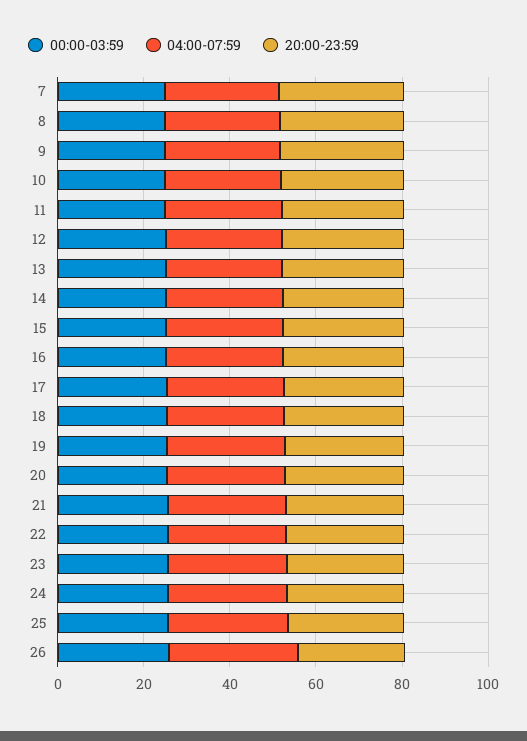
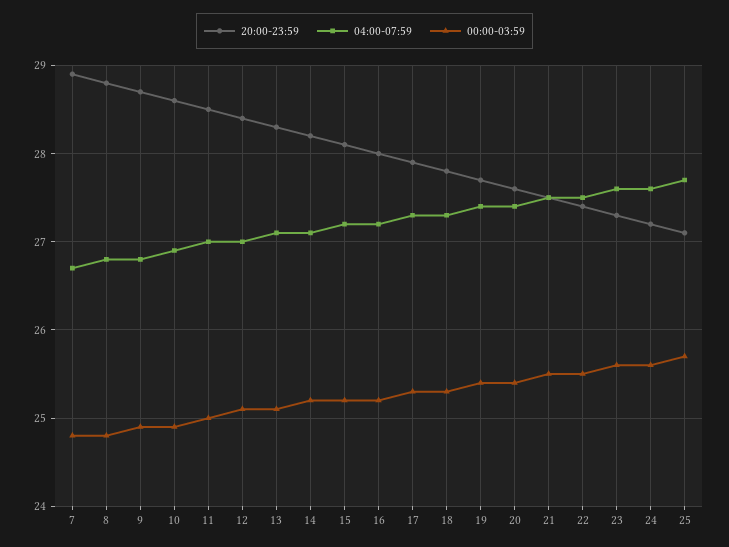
  {
    "00:00-03:59": {
      "7": 24.8,
      "8": 24.8,
      "9": 24.9,
      "10": 24.9,
      "11": 25,
      "12": 25.1,
      "13": 25.1,
      "14": 25.2,
      "15": 25.2,
      "16": 25.2,
      "17": 25.3,
      "18": 25.3,
      "19": 25.4,
      "20": 25.4,
      "21": 25.5,
      "22": 25.5,
      "23": 25.6,
      "24": 25.6,
-     "25": 25.7,
+     "25": 25.7
-     "26": 25
    },
    "04:00-07:59": {
      "7": 26.7,
      "8": 26.8,
      "9": 26.8,
      "10": 26.9,
      "11": 27,
      "12": 27,
      "13": 27.1,
      "14": 27.1,
      "15": 27.2,
      "16": 27.2,
      "17": 27.3,
      "18": 27.3,
      "19": 27.4,
      "20": 27.4,
      "21": 27.5,
      "22": 27.5,
      "23": 27.6,
      "24": 27.6,
-     "25": 27.7,
+     "25": 27.7
-     "26": 30
    },
    "20:00-23:59": {
      "7": 28.9,
      "8": 28.8,
      "9": 28.7,
      "10": 28.6,
      "11": 28.5,
      "12": 28.4,
      "13": 28.3,
      "14": 28.2,
      "15": 28.1,
      "16": 28,
      "17": 27.9,
      "18": 27.8,
      "19": 27.7,
      "20": 27.6,
      "21": 27.5,
      "22": 27.4,
      "23": 27.3,
      "24": 27.2,
-     "25": 27.1,
+     "25": 27.1
-     "26": 25
    }
  }

